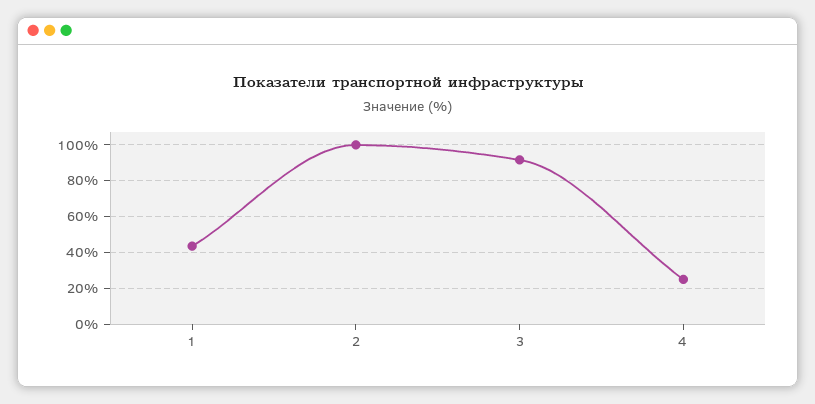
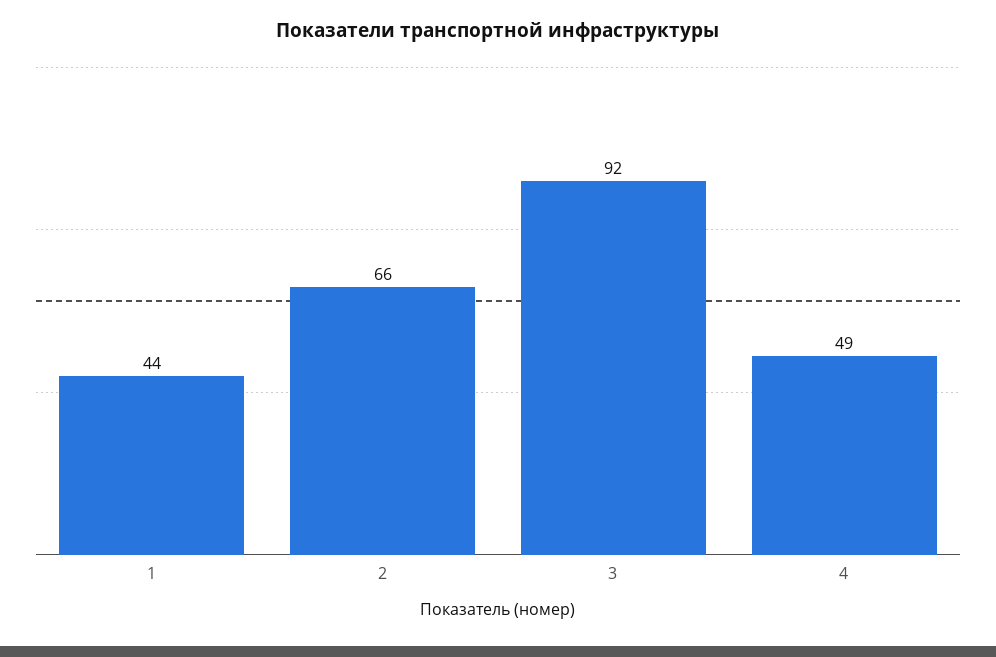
  {
    "1": 44,
-   "2": 100,
+   "2": 66,
    "3": 92,
-   "4": 25
+   "4": 49
  }

